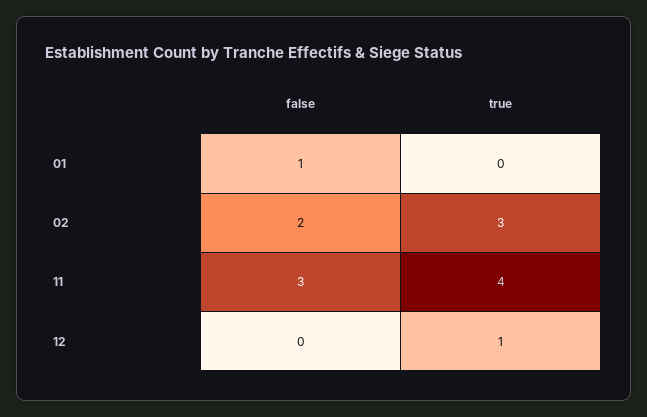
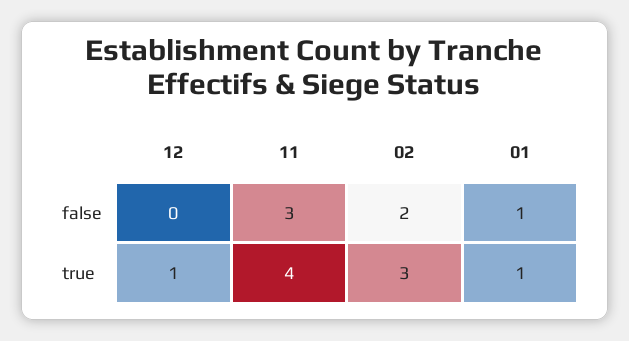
  {
    "false": {
      "01": 1,
      "02": 2,
      "11": 3,
      "12": 0
    },
    "true": {
-     "01": 0,
+     "01": 1,
      "02": 3,
      "11": 4,
      "12": 1
    }
  }

